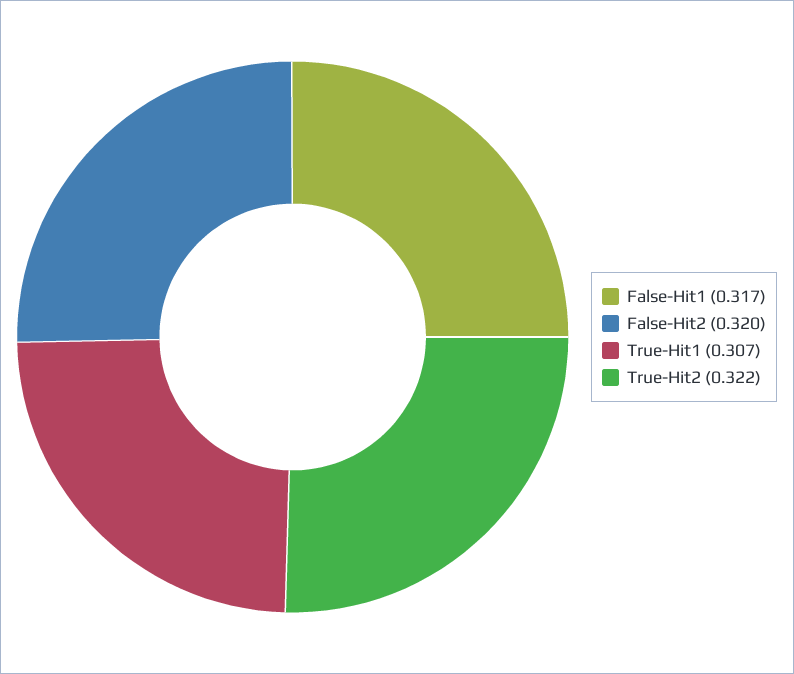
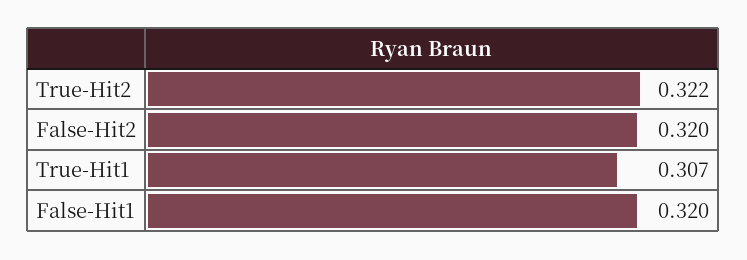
  {
-   "False-Hit1": 0.317,
+   "False-Hit1": 0.32,
    "False-Hit2": 0.32,
    "True-Hit1": 0.307,
    "True-Hit2": 0.322
  }

